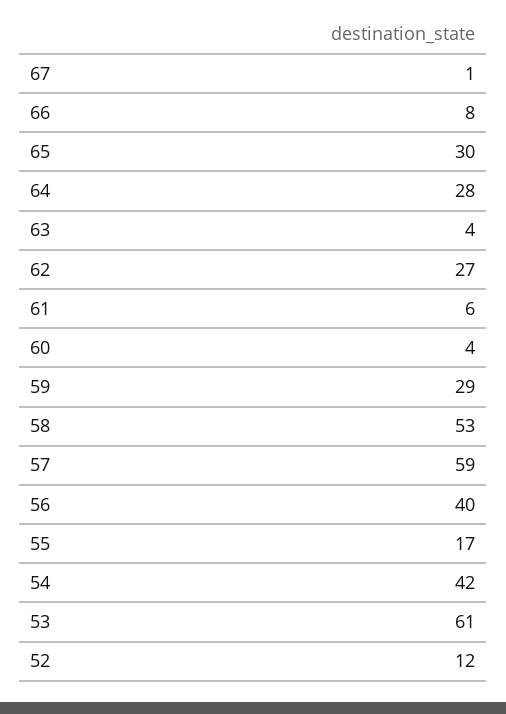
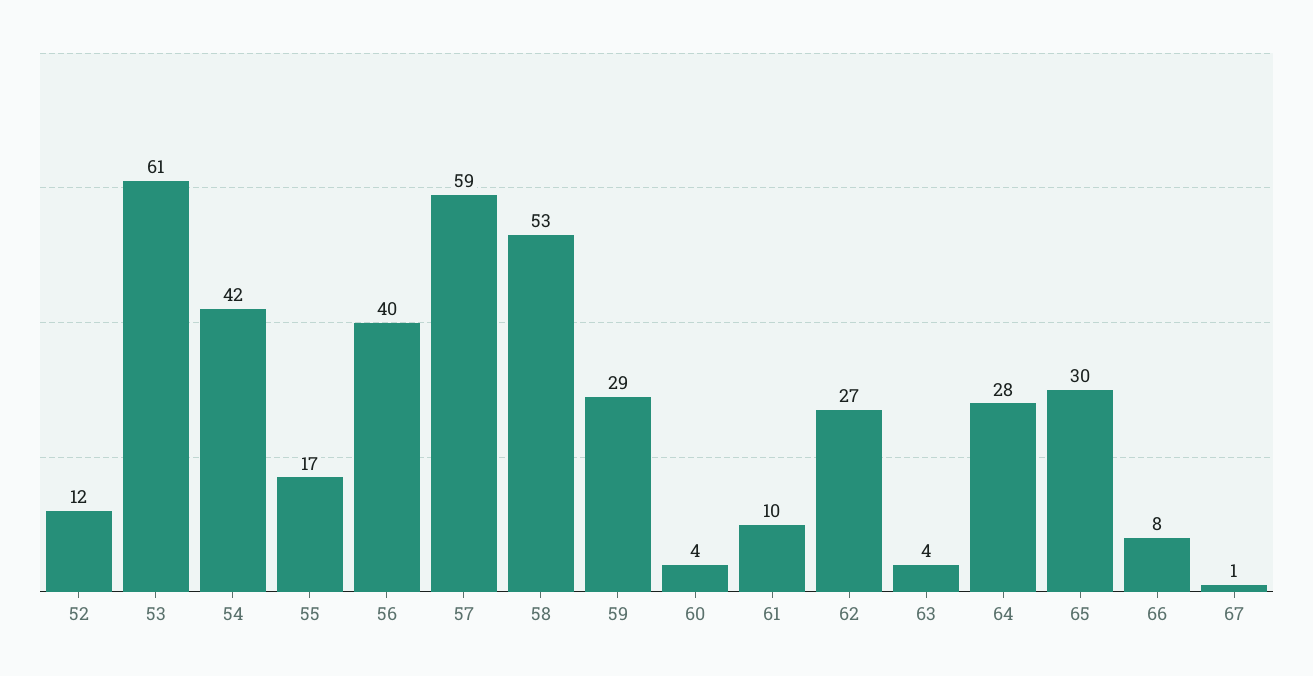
  {
    "67": 1,
    "66": 8,
    "65": 30,
    "64": 28,
    "63": 4,
    "62": 27,
-   "61": 6,
+   "61": 10,
    "60": 4,
    "59": 29,
    "58": 53,
    "57": 59,
    "56": 40,
    "55": 17,
    "54": 42,
    "53": 61,
    "52": 12
  }

